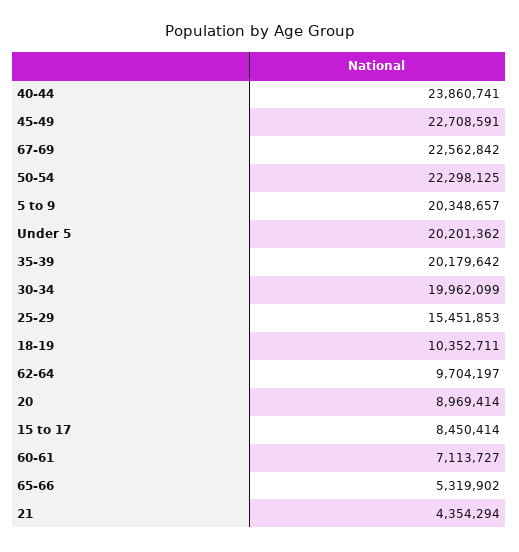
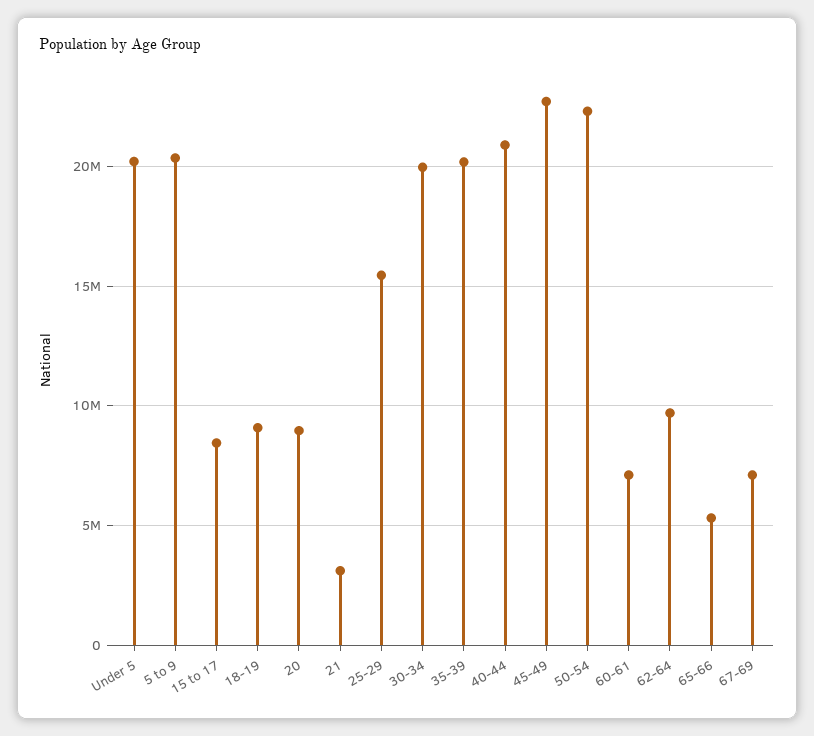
  {
-   "40-44": 23860741,
+   "40-44": 21000000,
    "45-49": 22708591,
-   "67-69": 22562842,
+   "67-69": 7000000,
    "50-54": 22298125,
    "5 to 9": 20348657,
    "Under 5": 20201362,
    "35-39": 20179642,
    "30-34": 19962099,
    "25-29": 15451853,
-   "18-19": 10352711,
+   "18-19": 9000000,
    "62-64": 9704197,
    "20": 8969414,
    "15 to 17": 8450414,
    "60-61": 7113727,
    "65-66": 5319902,
-   "21": 4354294
+   "21": 3000000
  }

